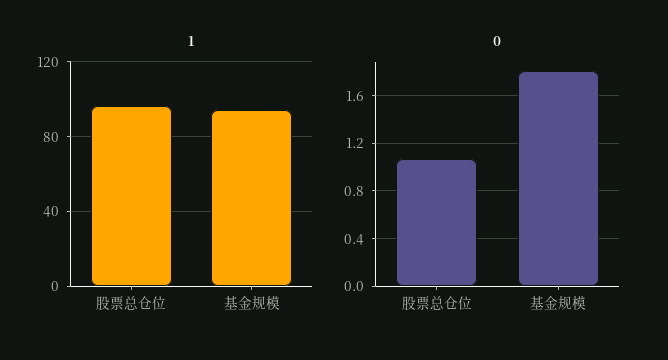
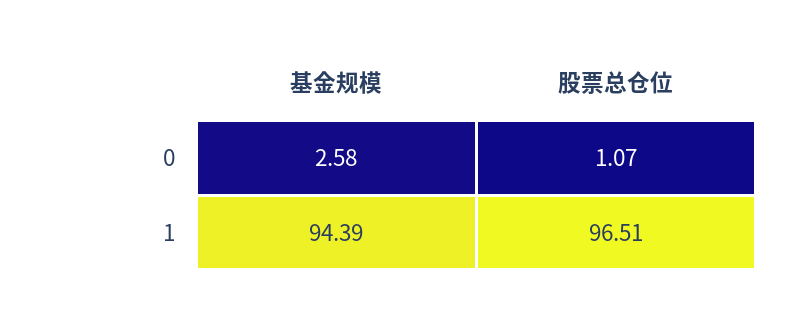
  {
    "1": {
      "股票总仓位": 96.51,
      "基金规模": 94.39
    },
    "0": {
      "股票总仓位": 1.07,
-     "基金规模": 1.8
+     "基金规模": 2.58
    }
  }

